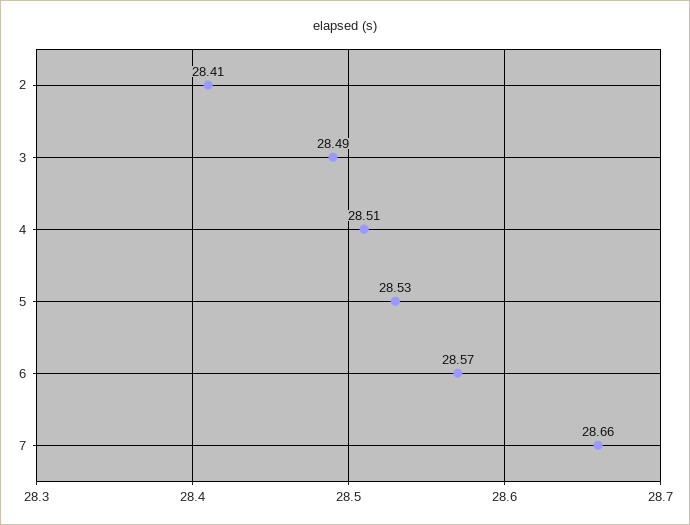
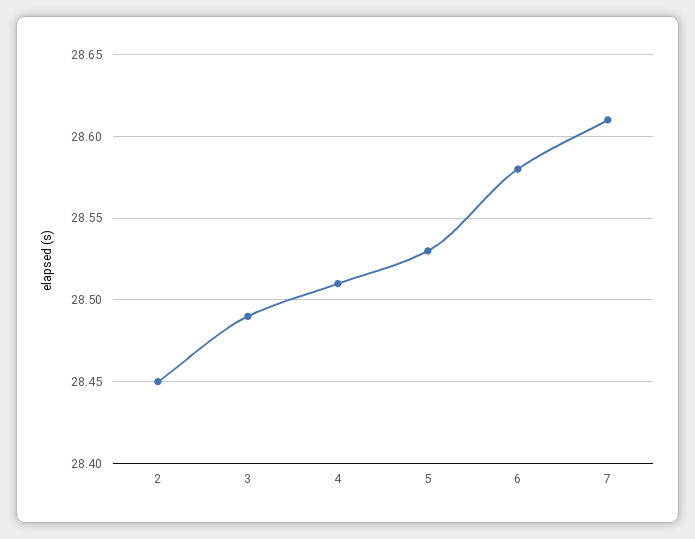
  {
-   "2": 28.41,
+   "2": 28.45,
    "3": 28.49,
    "4": 28.51,
    "5": 28.53,
-   "6": 28.57,
+   "6": 28.58,
-   "7": 28.66
+   "7": 28.61
  }

